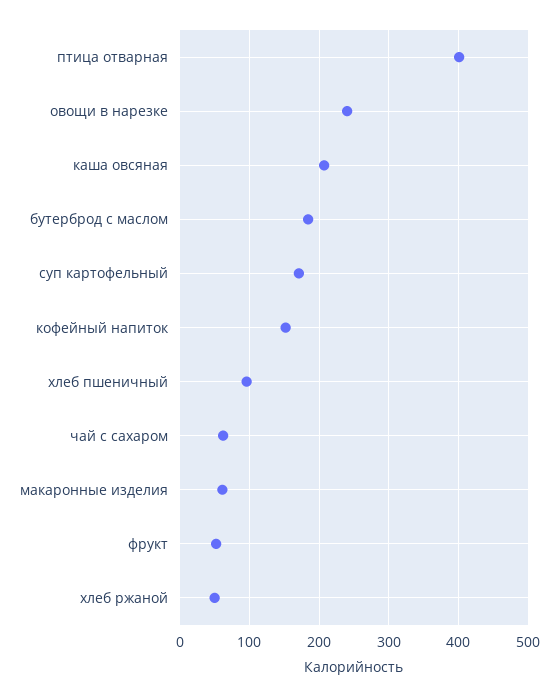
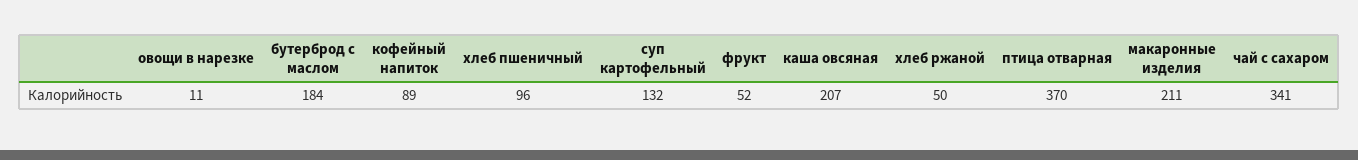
  {
-   "птица отварная": 400,
+   "птица отварная": 370,
-   "овощи в нарезке": 240,
+   "овощи в нарезке": 11,
    "каша овсяная": 207,
    "бутерброд с маслом": 184,
-   "суп картофельный": 170,
+   "суп картофельный": 132,
-   "кофейный напиток": 150,
+   "кофейный напиток": 89,
    "хлеб пшеничный": 96,
-   "чай с сахаром": 60,
+   "чай с сахаром": 341,
-   "макаронные изделия": 60,
+   "макаронные изделия": 211,
    "фрукт": 52,
    "хлеб ржаной": 50
  }

